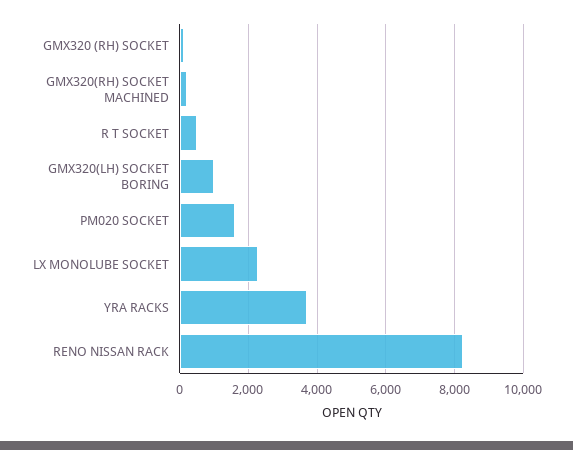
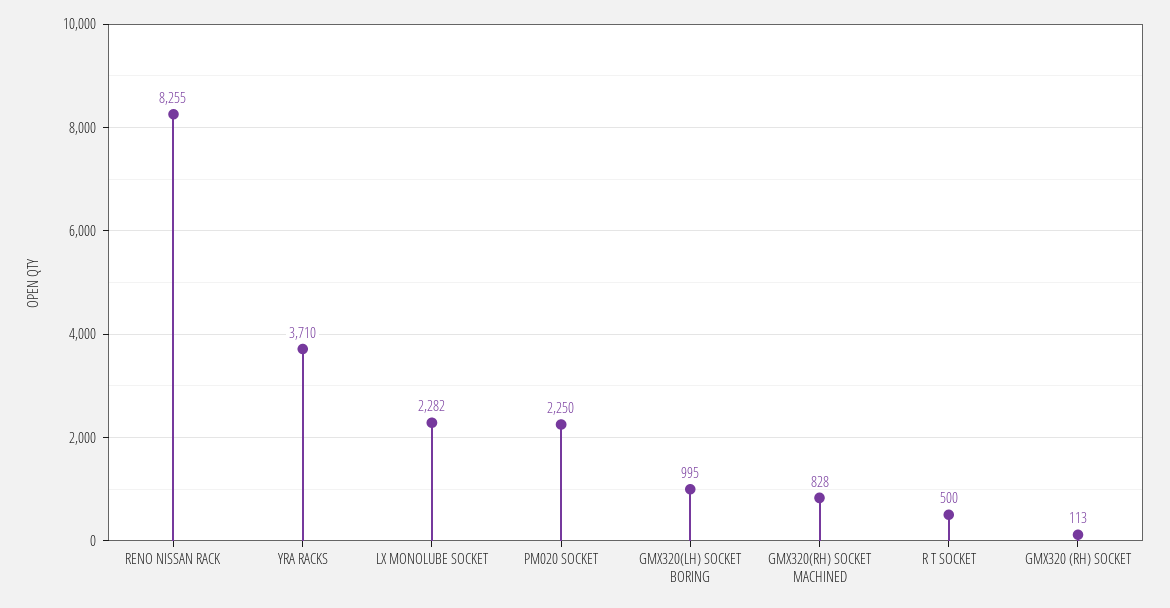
  {
    "GMX320 (RH) SOCKET": 113,
-   "GMX320(RH) SOCKET MACHINED": 200,
+   "GMX320(RH) SOCKET MACHINED": 828,
    "R T SOCKET": 500,
    "GMX320(LH) SOCKET BORING": 995,
-   "PM020 SOCKET": 1600,
+   "PM020 SOCKET": 2250,
    "LX MONOLUBE SOCKET": 2282,
    "YRA RACKS": 3710,
    "RENO NISSAN RACK": 8255
  }

